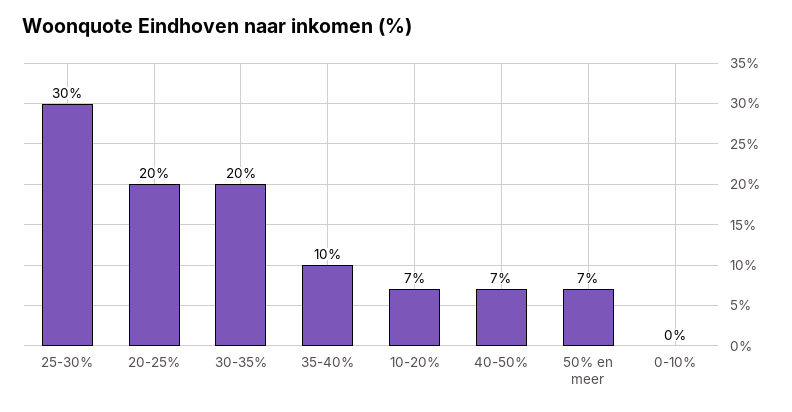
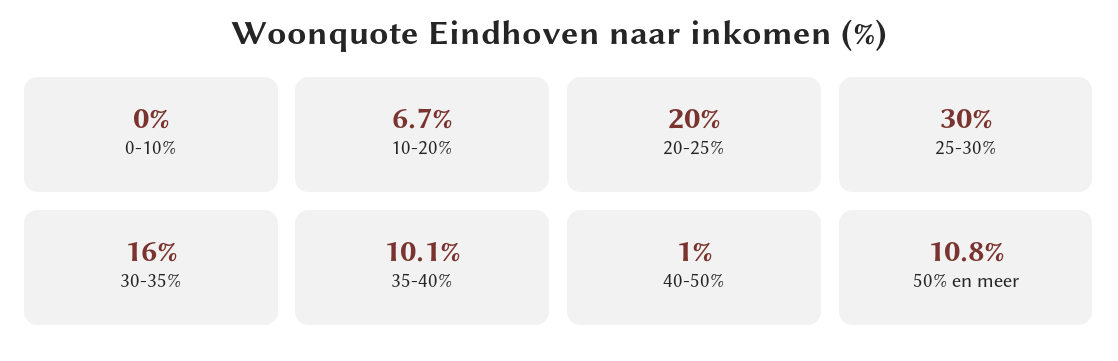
  {
    "25-30%": 30,
    "20-25%": 20,
-   "30-35%": 20,
+   "30-35%": 16,
    "35-40%": 10.1,
    "10-20%": 6.7,
-   "40-50%": 7,
+   "40-50%": 1,
-   "50% en meer": 7,
+   "50% en meer": 10.8,
    "0-10%": 0
  }

